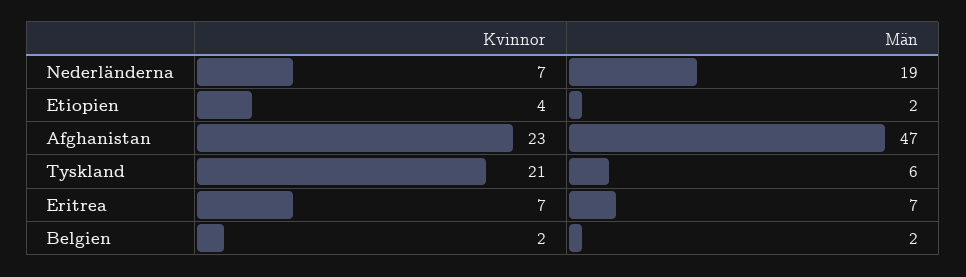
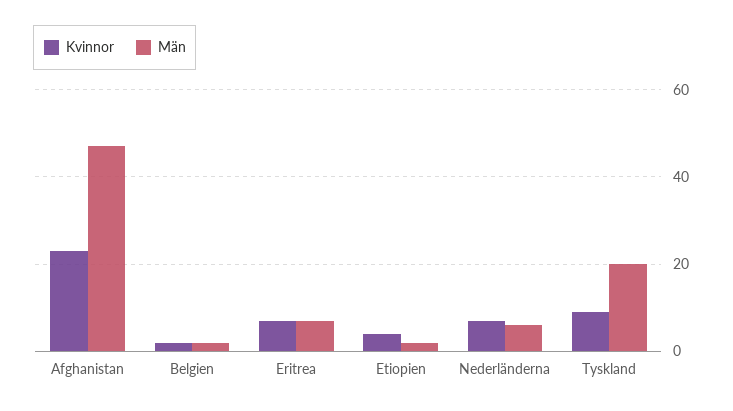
  {
    "Kvinnor": {
      "Nederländerna": 7,
      "Etiopien": 4,
      "Afghanistan": 23,
-     "Tyskland": 21,
+     "Tyskland": 10,
      "Eritrea": 7,
      "Belgien": 2
    },
    "Män": {
-     "Nederländerna": 19,
+     "Nederländerna": 5,
      "Etiopien": 2,
      "Afghanistan": 47,
-     "Tyskland": 6,
+     "Tyskland": 20,
      "Eritrea": 7,
      "Belgien": 2
    }
  }

